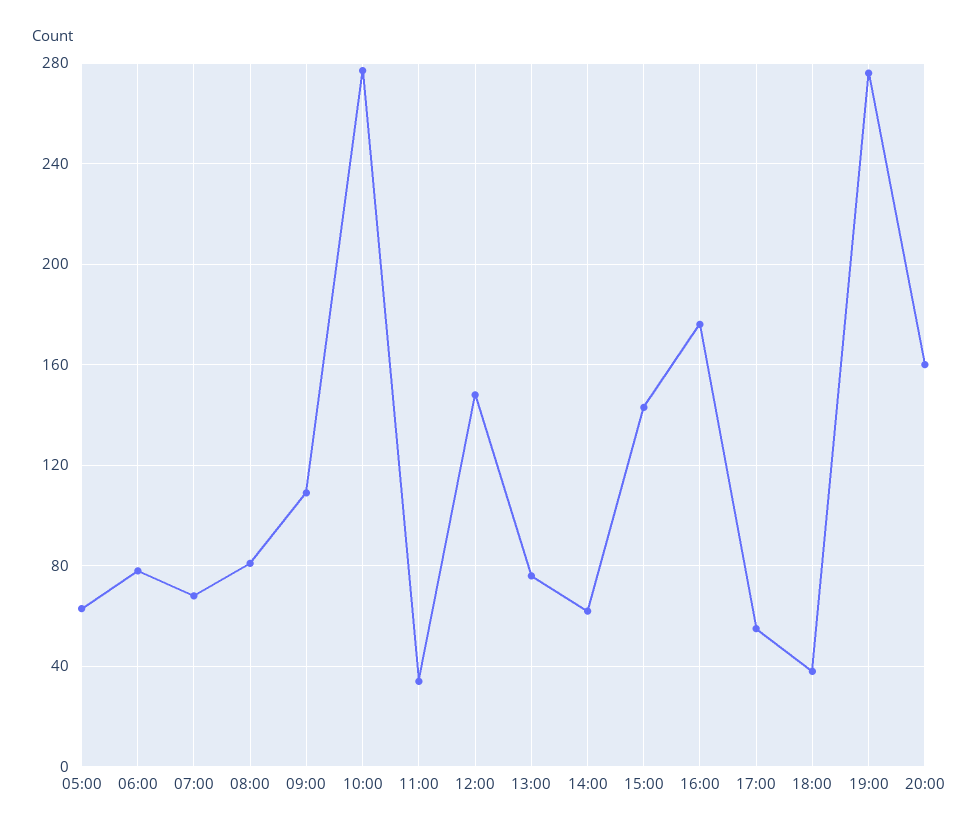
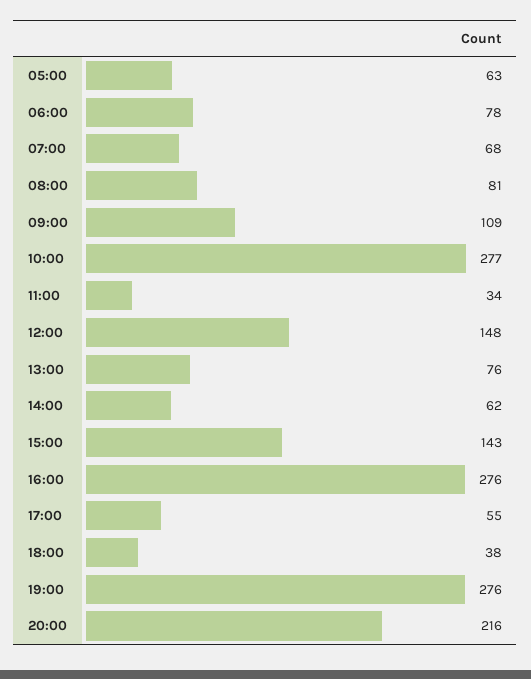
  {
    "05:00": 63,
    "06:00": 78,
    "07:00": 68,
    "08:00": 81,
    "09:00": 109,
    "10:00": 277,
    "11:00": 34,
    "12:00": 148,
    "13:00": 76,
    "14:00": 62,
    "15:00": 143,
-   "16:00": 175,
+   "16:00": 276,
    "17:00": 55,
    "18:00": 38,
    "19:00": 276,
-   "20:00": 160
+   "20:00": 216
  }

